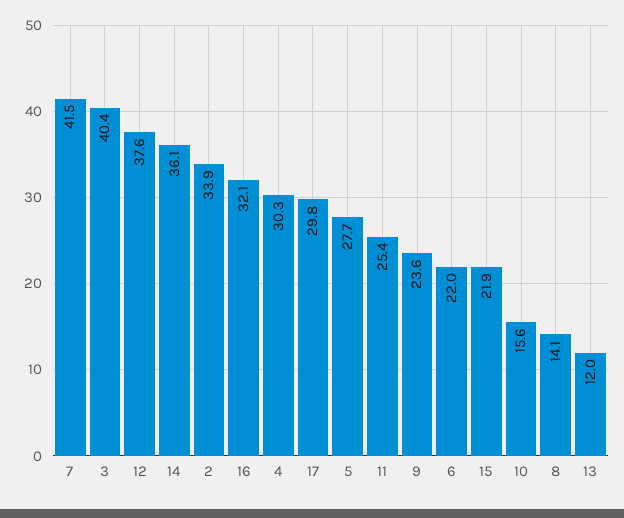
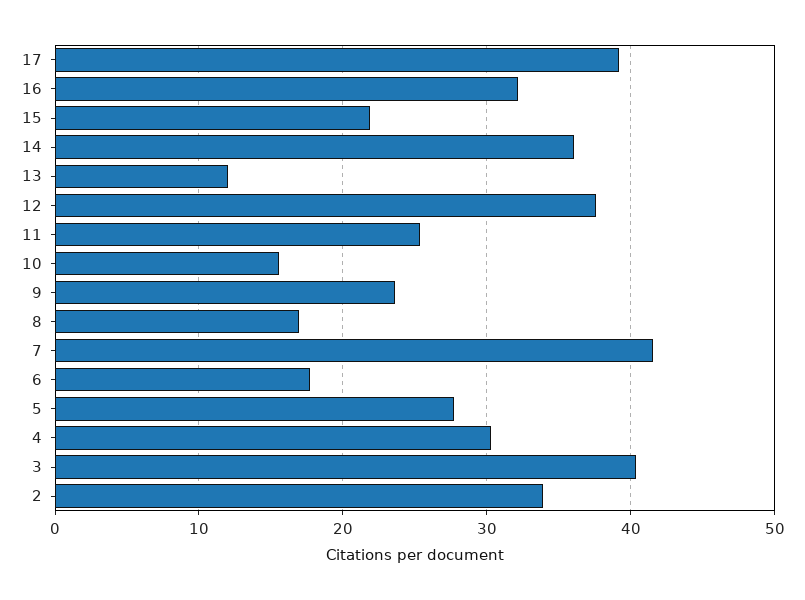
  {
    "7": 41.5,
    "3": 40.4,
    "12": 37.6,
    "14": 36.1,
    "2": 33.9,
    "16": 32.1,
    "4": 30.3,
-   "17": 29.8,
+   "17": 39,
    "5": 27.7,
    "11": 25.4,
    "9": 23.6,
-   "6": 22,
+   "6": 18,
    "15": 21.9,
    "10": 15.6,
-   "8": 14.1,
+   "8": 17,
    "13": 12
  }

